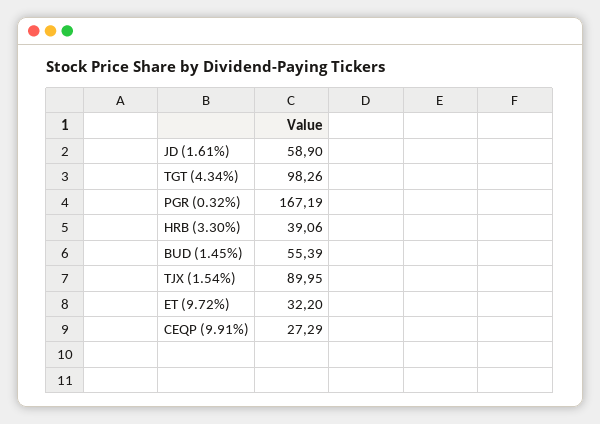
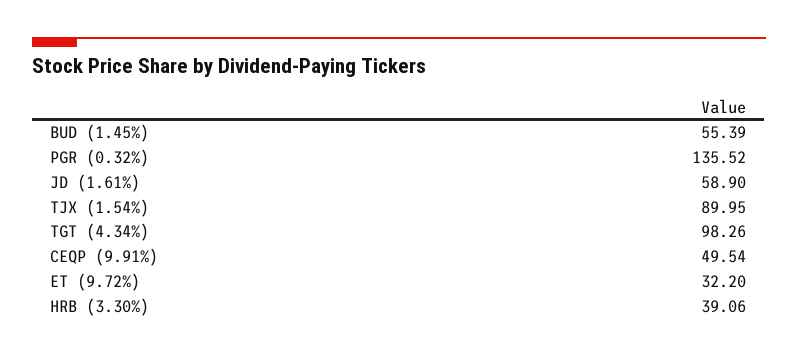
  {
    "JD (1.61%)": 58.9,
    "TGT (4.34%)": 98.26,
-   "PGR (0.32%)": 167.19,
+   "PGR (0.32%)": 135.52,
    "HRB (3.30%)": 39.06,
    "BUD (1.45%)": 55.39,
    "TJX (1.54%)": 89.95,
    "ET (9.72%)": 32.2,
-   "CEQP (9.91%)": 27.29
+   "CEQP (9.91%)": 49.54
  }

